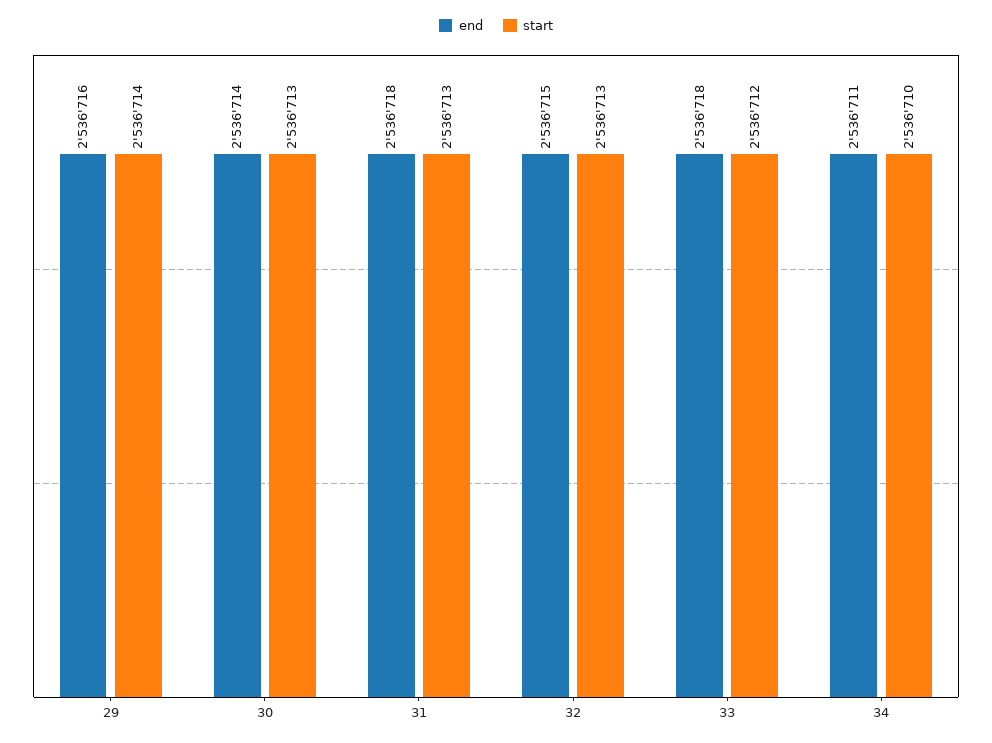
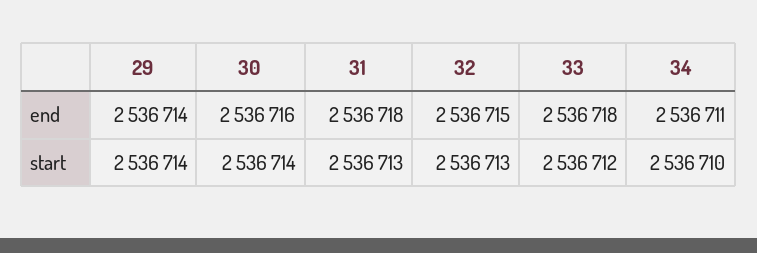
  {
    "end": {
-     "29": 2536716,
+     "29": 2536714,
-     "30": 2536714,
+     "30": 2536716,
      "31": 2536718,
      "32": 2536715,
      "33": 2536718,
      "34": 2536711
    },
    "start": {
      "29": 2536714,
-     "30": 2536713,
+     "30": 2536714,
      "31": 2536713,
      "32": 2536713,
      "33": 2536712,
      "34": 2536710
    }
  }

